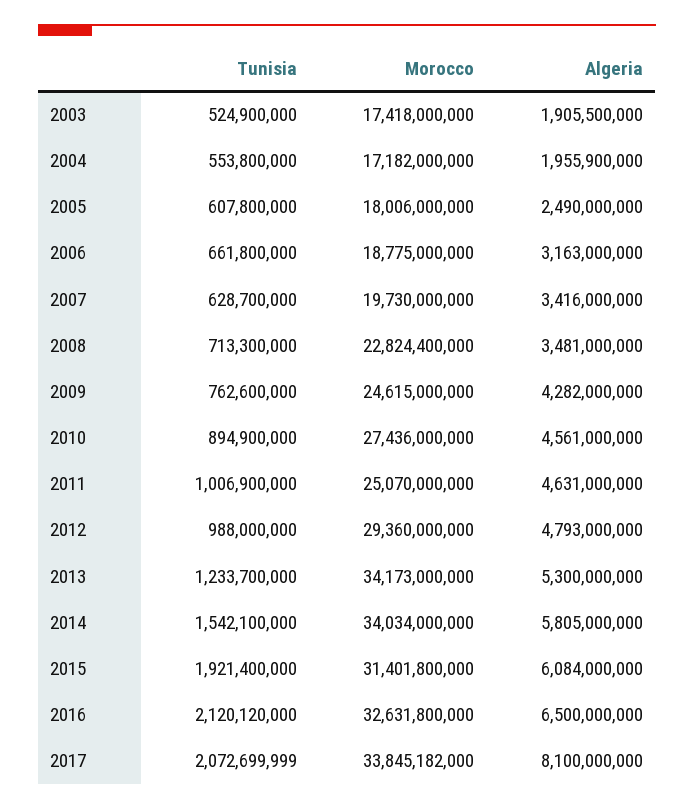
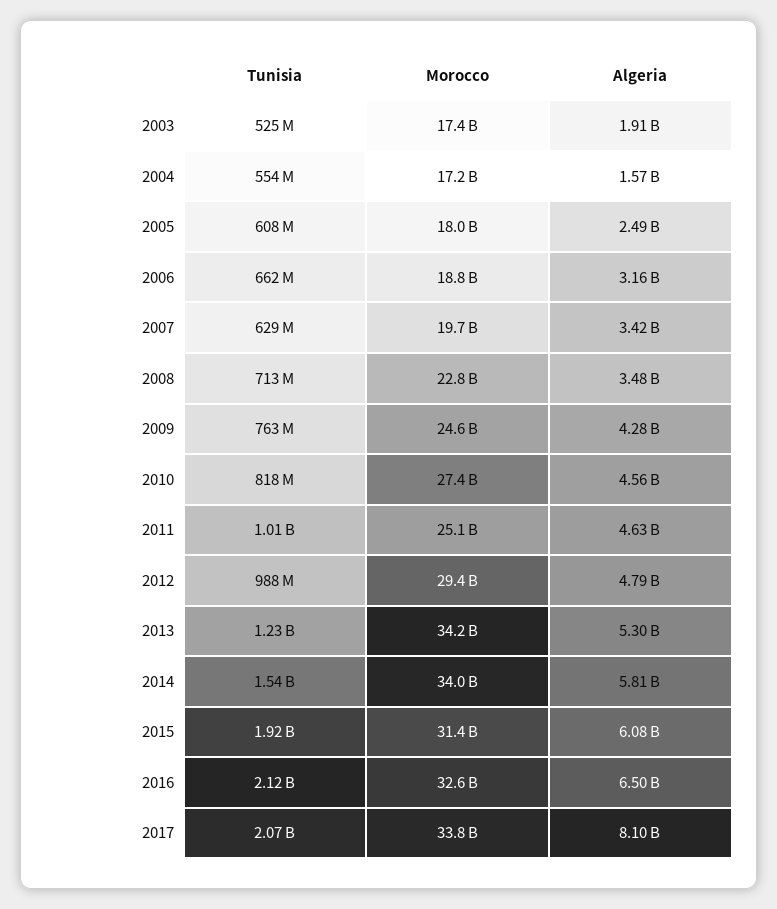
  {
    "Tunisia": {
      "2003": 524900000,
      "2004": 553800000,
      "2005": 607800000,
      "2006": 661800000,
      "2007": 628700000,
      "2008": 713300000,
      "2009": 762600000,
-     "2010": 894900000,
+     "2010": 818000000,
      "2011": 1006900000,
      "2012": 988000000,
      "2013": 1233700000,
      "2014": 1542100000,
      "2015": 1921400000,
      "2016": 2120120000,
      "2017": 2072699999
    },
    "Morocco": {
      "2003": 17418000000,
      "2004": 17182000000,
      "2005": 18006000000,
      "2006": 18775000000,
      "2007": 19730000000,
      "2008": 22824400000,
      "2009": 24615000000,
      "2010": 27436000000,
      "2011": 25070000000,
      "2012": 29360000000,
      "2013": 34173000000,
      "2014": 34034000000,
      "2015": 31401800000,
      "2016": 32631800000,
      "2017": 33845182000
    },
    "Algeria": {
      "2003": 1905500000,
-     "2004": 1955900000,
+     "2004": 1570000000,
      "2005": 2490000000,
      "2006": 3163000000,
      "2007": 3416000000,
      "2008": 3481000000,
      "2009": 4282000000,
      "2010": 4561000000,
      "2011": 4631000000,
      "2012": 4793000000,
      "2013": 5300000000,
      "2014": 5805000000,
      "2015": 6084000000,
      "2016": 6500000000,
      "2017": 8100000000
    }
  }

